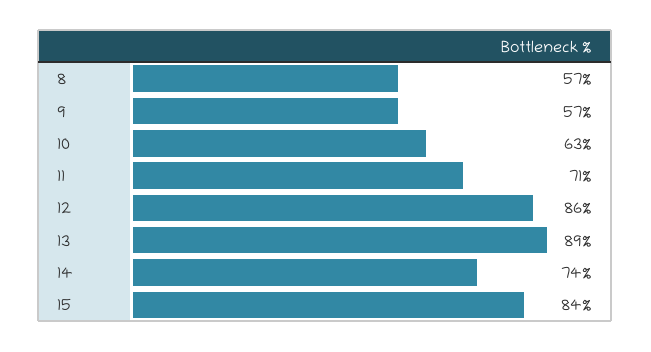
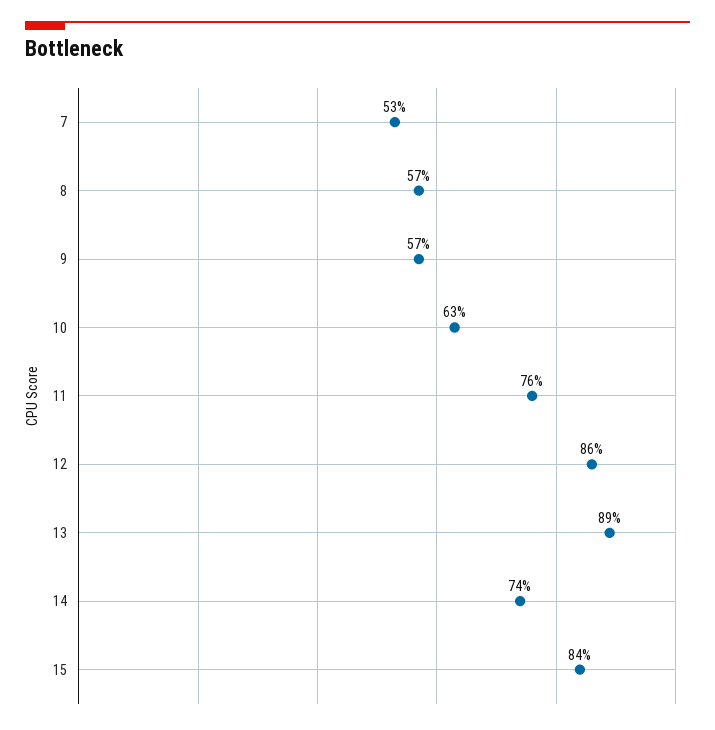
  {
    "8": 57,
    "9": 57,
    "10": 63,
-   "11": 71,
+   "11": 76,
    "12": 86,
    "13": 89,
    "14": 74,
-   "15": 84
+   "15": 84,
+   "7": 53
  }

